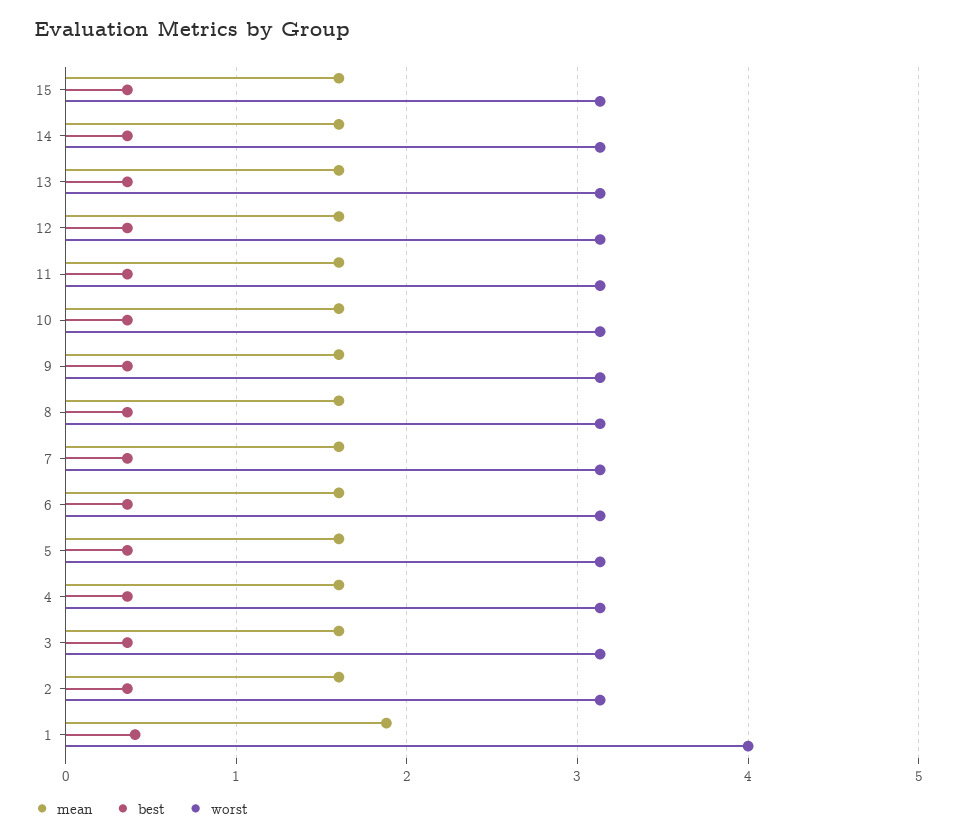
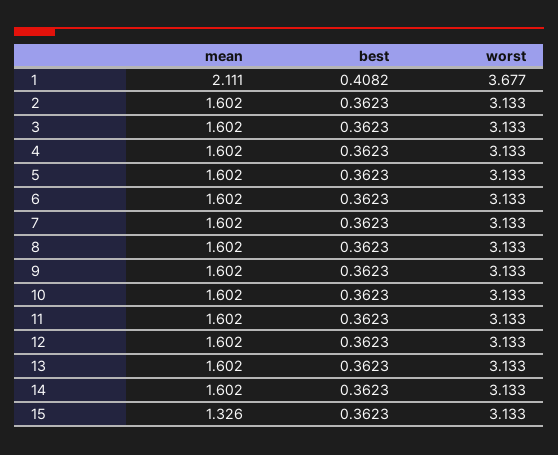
  {
    "mean": {
-     "15": 1.6,
+     "15": 1.326,
      "14": 1.602,
      "13": 1.602,
      "12": 1.602,
      "11": 1.602,
      "10": 1.602,
      "9": 1.602,
      "8": 1.602,
      "7": 1.602,
      "6": 1.602,
      "5": 1.602,
      "4": 1.602,
      "3": 1.602,
      "2": 1.602,
-     "1": 1.9
+     "1": 2.111
    },
    "best": {
      "15": 0.3623,
      "14": 0.3623,
      "13": 0.3623,
      "12": 0.3623,
      "11": 0.3623,
      "10": 0.3623,
      "9": 0.3623,
      "8": 0.3623,
      "7": 0.3623,
      "6": 0.3623,
      "5": 0.3623,
      "4": 0.3623,
      "3": 0.3623,
      "2": 0.3623,
      "1": 0.4082
    },
    "worst": {
      "15": 3.133,
      "14": 3.133,
      "13": 3.133,
      "12": 3.133,
      "11": 3.133,
      "10": 3.133,
      "9": 3.133,
      "8": 3.133,
      "7": 3.133,
      "6": 3.133,
      "5": 3.133,
      "4": 3.133,
      "3": 3.133,
      "2": 3.133,
-     "1": 4
+     "1": 3.677
    }
  }

